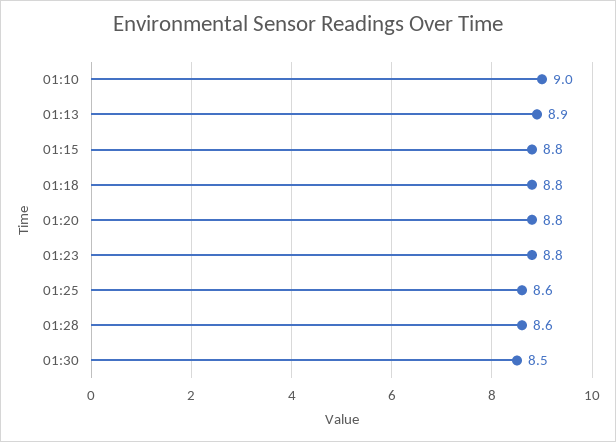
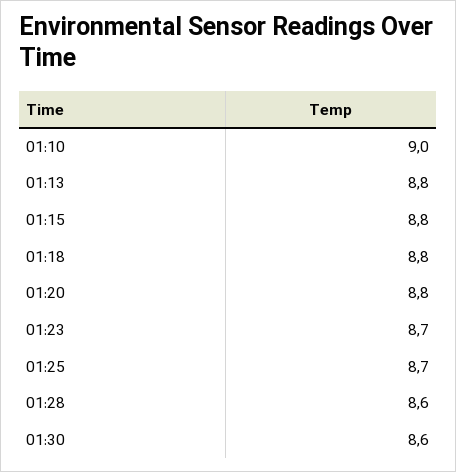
  {
    "01:10": 9,
-   "01:13": 8.9,
+   "01:13": 8.8,
    "01:15": 8.8,
    "01:18": 8.8,
    "01:20": 8.8,
-   "01:23": 8.8,
+   "01:23": 8.7,
-   "01:25": 8.6,
+   "01:25": 8.7,
    "01:28": 8.6,
-   "01:30": 8.5
+   "01:30": 8.6
  }

